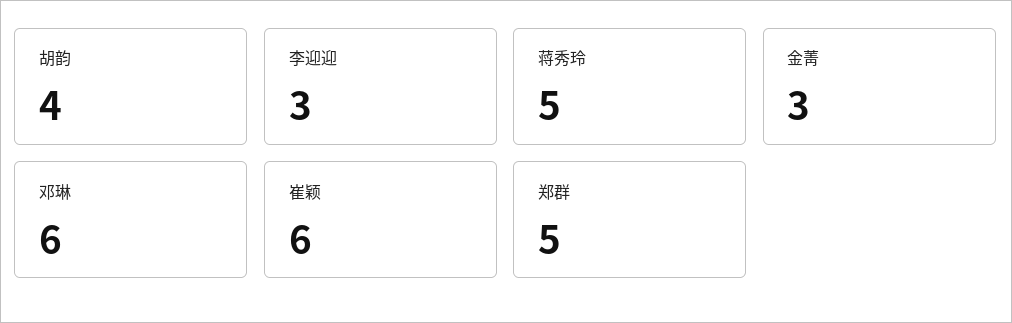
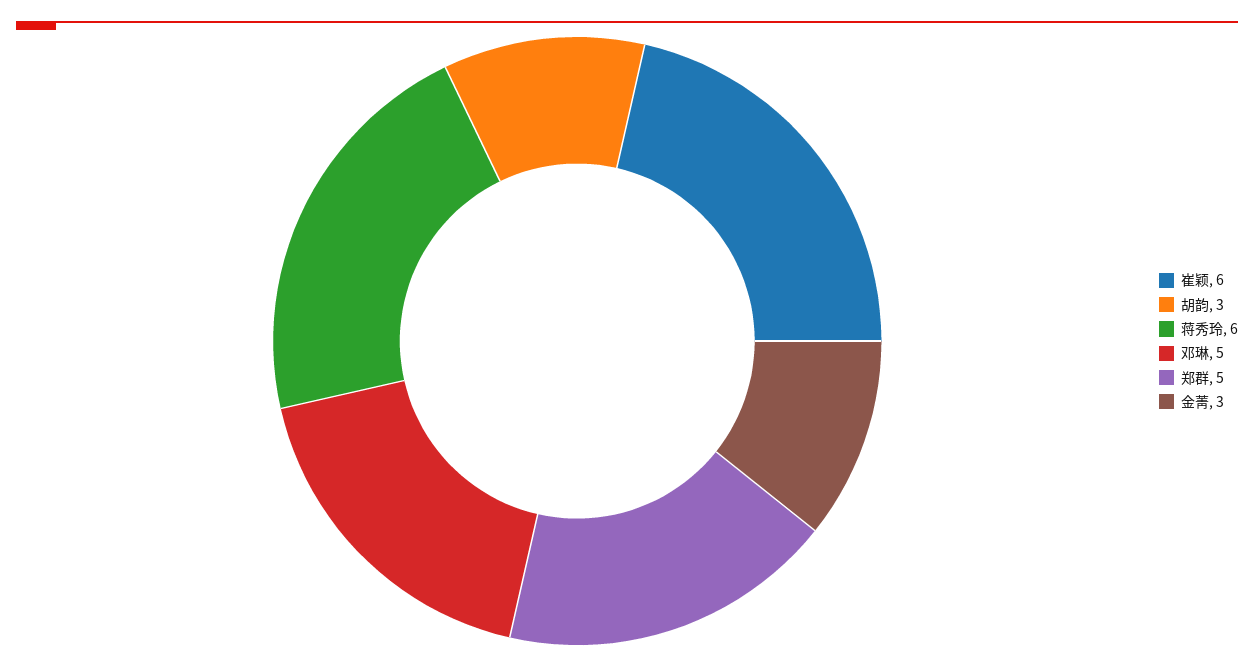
  {
-   "胡韵": 4,
+   "胡韵": 3,
-   "李迎迎": 3,
-   "蒋秀玲": 5,
+   "蒋秀玲": 6,
    "金菁": 3,
-   "邓琳": 6,
+   "邓琳": 5,
    "崔颖": 6,
    "郑群": 5
  }

